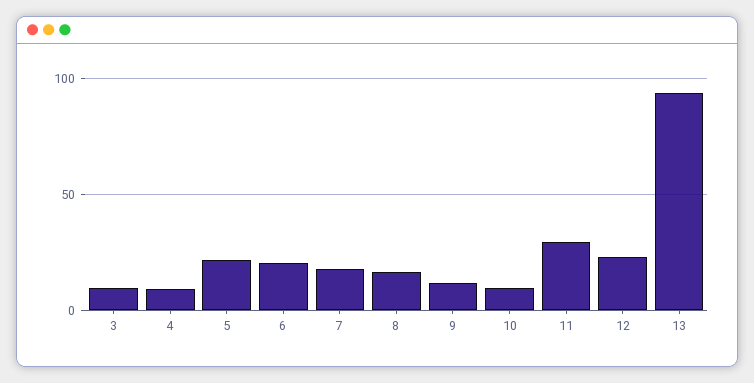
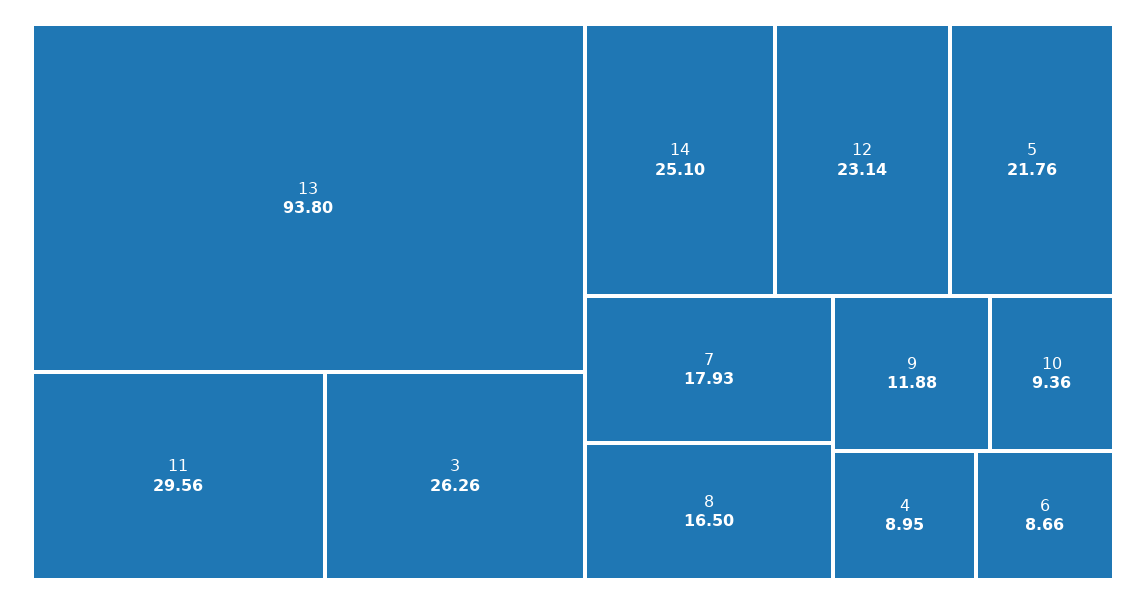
  {
-   "3": 10,
+   "3": 26.26,
    "4": 8.95,
    "5": 21.76,
-   "6": 20,
+   "6": 8.66,
    "7": 17.93,
    "8": 16.5,
    "9": 11.88,
    "10": 9.36,
    "11": 29.56,
    "12": 23.14,
-   "13": 93.8
+   "13": 93.8,
+   "14": 25.1
  }

